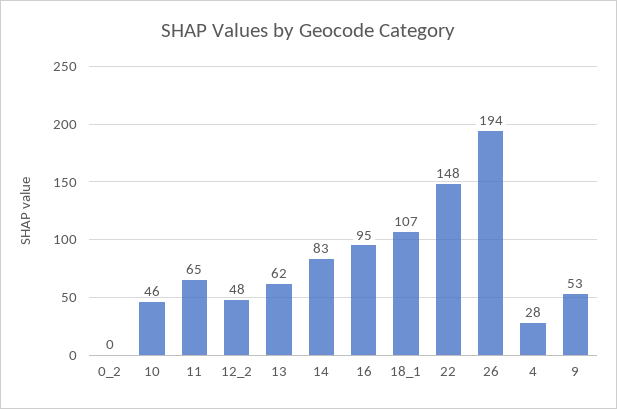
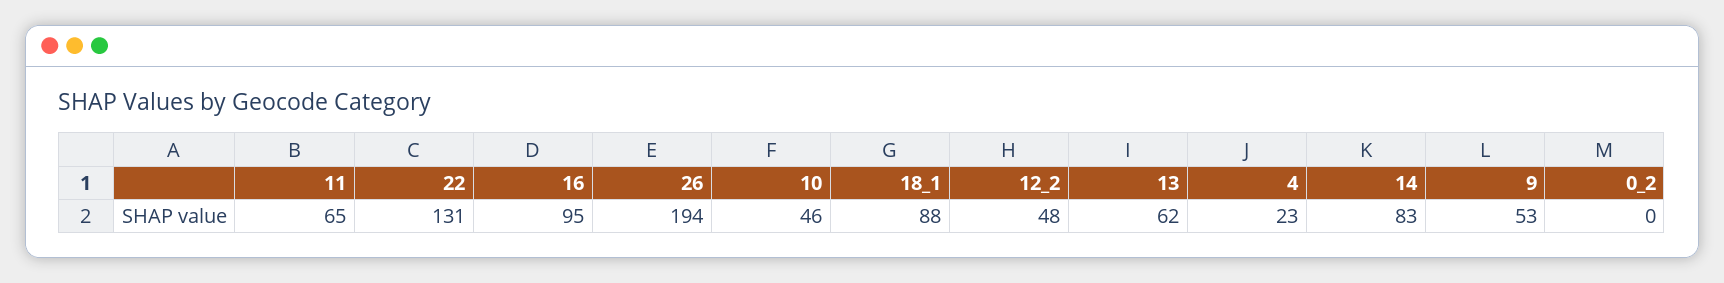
  {
    "0_2": 0,
    "10": 46,
    "11": 65,
    "12_2": 48,
    "13": 62,
    "14": 83,
    "16": 95,
-   "18_1": 107,
+   "18_1": 88,
-   "22": 148,
+   "22": 131,
    "26": 194,
-   "4": 28,
+   "4": 23,
    "9": 53
  }

